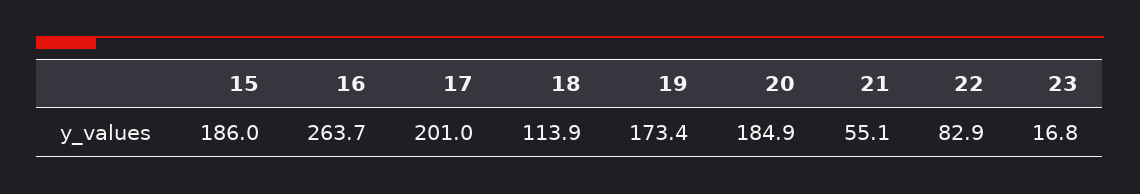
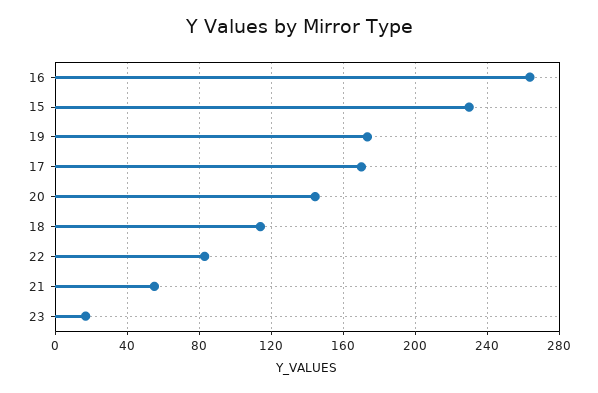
  {
-   "15": 186,
+   "15": 230,
    "16": 263.7,
-   "17": 201,
+   "17": 170,
    "18": 113.9,
    "19": 173.4,
-   "20": 184.9,
+   "20": 145,
    "21": 55.1,
    "22": 82.9,
    "23": 16.8
  }

